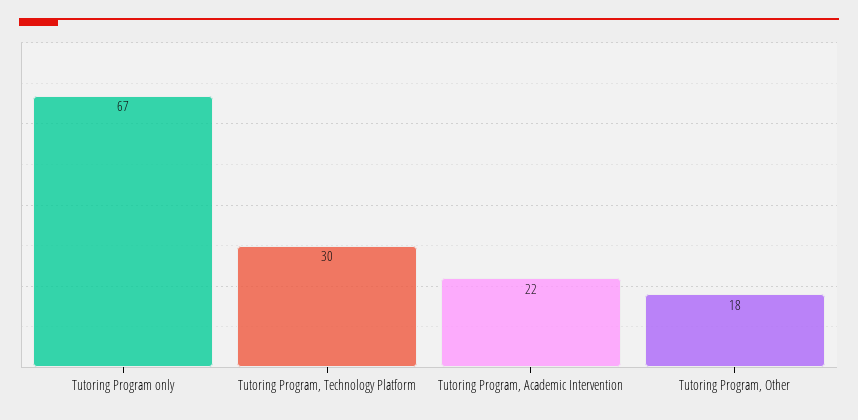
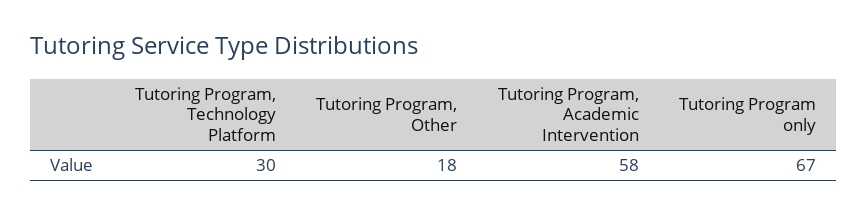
  {
    "Tutoring Program only": 67,
    "Tutoring Program, Technology Platform": 30,
-   "Tutoring Program, Academic Intervention": 22,
+   "Tutoring Program, Academic Intervention": 58,
    "Tutoring Program, Other": 18
  }

